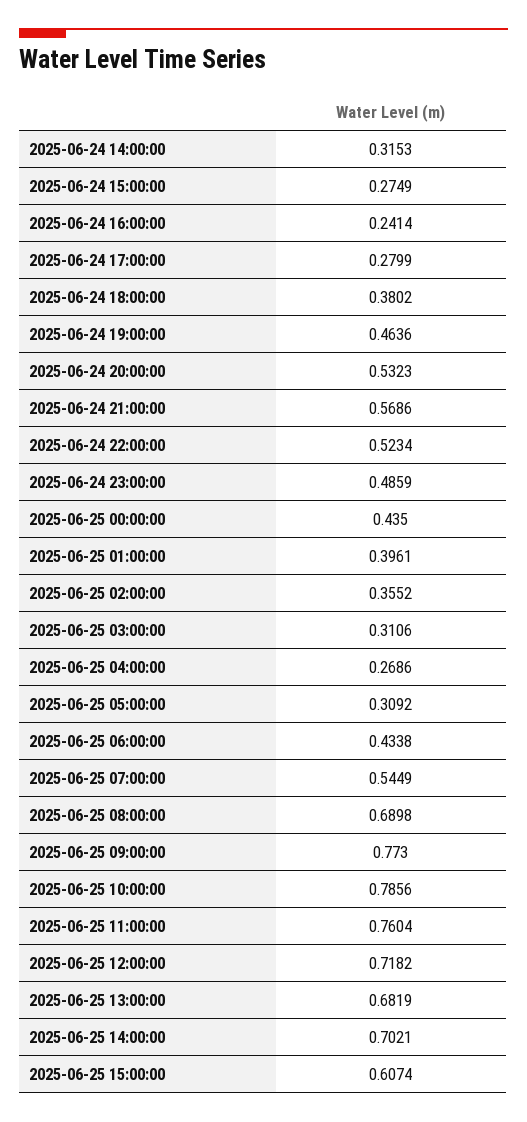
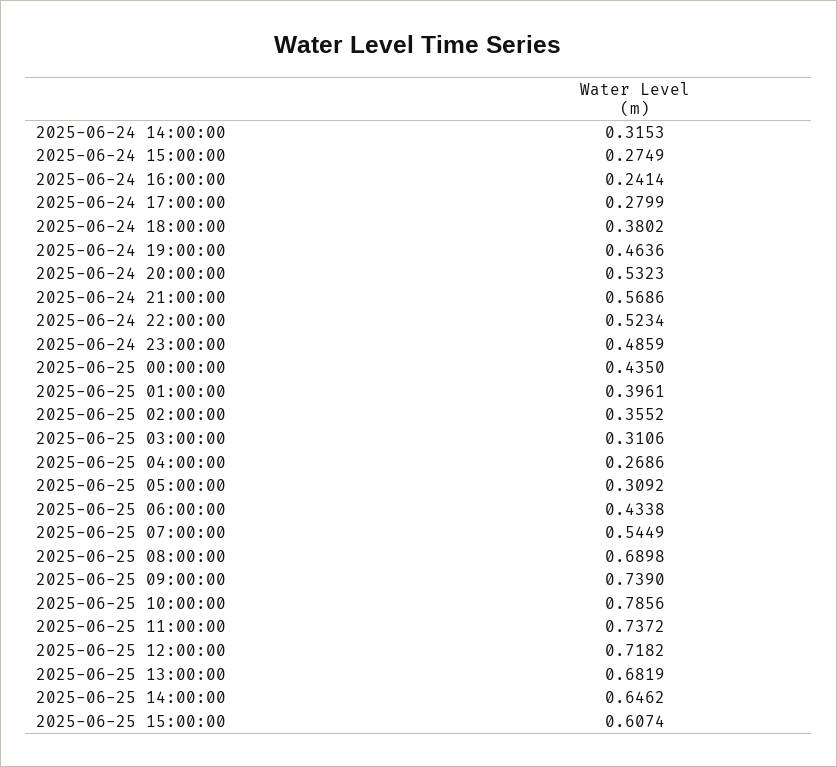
  {
    "2025-06-24 14:00:00": 0.3153,
    "2025-06-24 15:00:00": 0.2749,
    "2025-06-24 16:00:00": 0.2414,
    "2025-06-24 17:00:00": 0.2799,
    "2025-06-24 18:00:00": 0.3802,
    "2025-06-24 19:00:00": 0.4636,
    "2025-06-24 20:00:00": 0.5323,
    "2025-06-24 21:00:00": 0.5686,
    "2025-06-24 22:00:00": 0.5234,
    "2025-06-24 23:00:00": 0.4859,
    "2025-06-25 00:00:00": 0.435,
    "2025-06-25 01:00:00": 0.3961,
    "2025-06-25 02:00:00": 0.3552,
    "2025-06-25 03:00:00": 0.3106,
    "2025-06-25 04:00:00": 0.2686,
    "2025-06-25 05:00:00": 0.3092,
    "2025-06-25 06:00:00": 0.4338,
    "2025-06-25 07:00:00": 0.5449,
    "2025-06-25 08:00:00": 0.6898,
-   "2025-06-25 09:00:00": 0.773,
+   "2025-06-25 09:00:00": 0.739,
    "2025-06-25 10:00:00": 0.7856,
-   "2025-06-25 11:00:00": 0.7604,
+   "2025-06-25 11:00:00": 0.7372,
    "2025-06-25 12:00:00": 0.7182,
    "2025-06-25 13:00:00": 0.6819,
-   "2025-06-25 14:00:00": 0.7021,
+   "2025-06-25 14:00:00": 0.6462,
    "2025-06-25 15:00:00": 0.6074
  }

